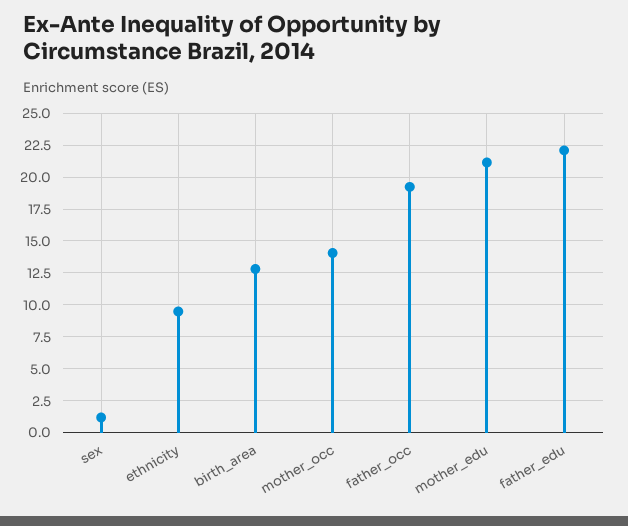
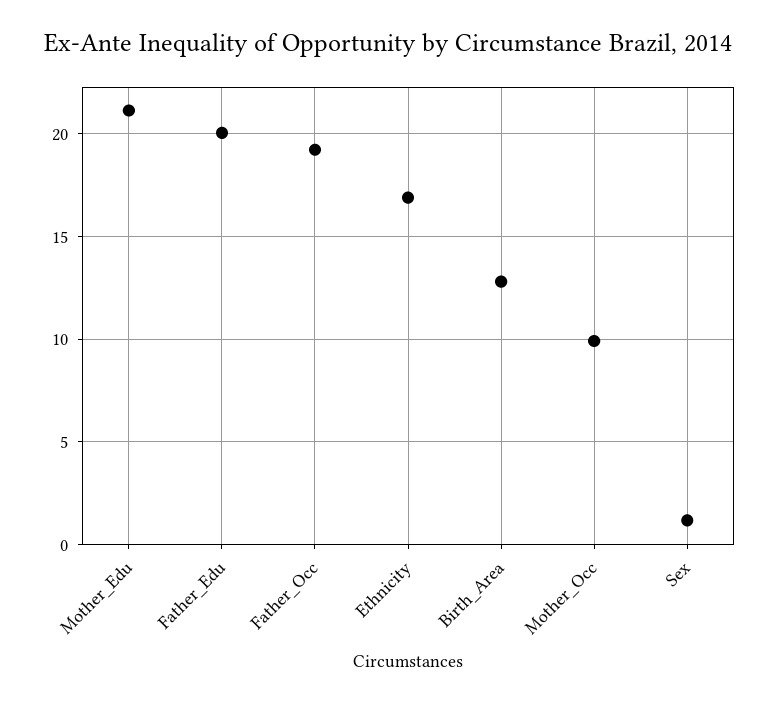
  {
    "sex": 1,
-   "ethnicity": 9.5,
+   "ethnicity": 17,
    "birth_area": 13,
-   "mother_occ": 14,
+   "mother_occ": 10,
    "father_occ": 19,
    "mother_edu": 21,
-   "father_edu": 22
+   "father_edu": 20
  }

